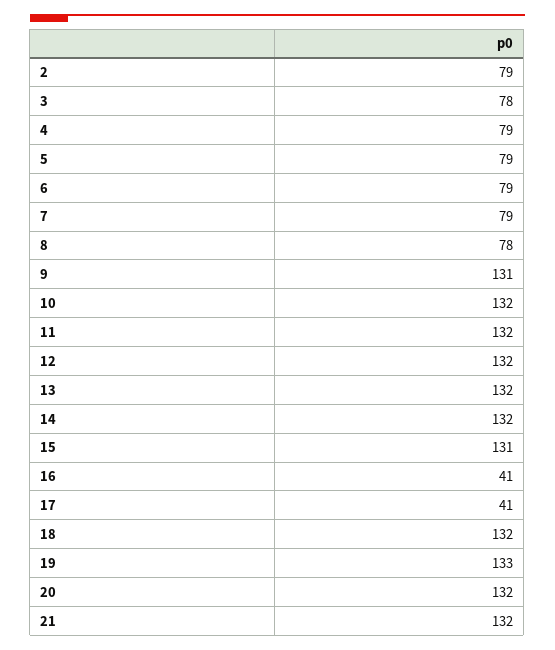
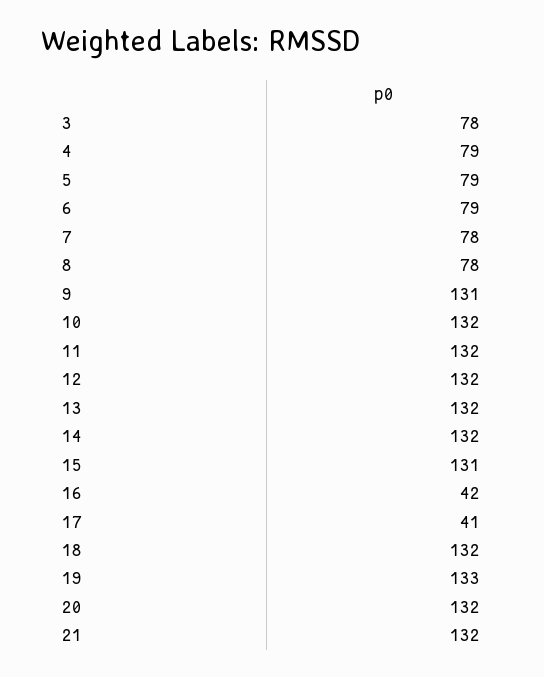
  {
-   "2": 79,
    "3": 78,
    "4": 79,
    "5": 79,
    "6": 79,
-   "7": 79,
+   "7": 78,
    "8": 78,
    "9": 131,
    "10": 132,
    "11": 132,
    "12": 132,
    "13": 132,
    "14": 132,
    "15": 131,
-   "16": 41,
+   "16": 42,
    "17": 41,
    "18": 132,
    "19": 133,
    "20": 132,
    "21": 132
  }

